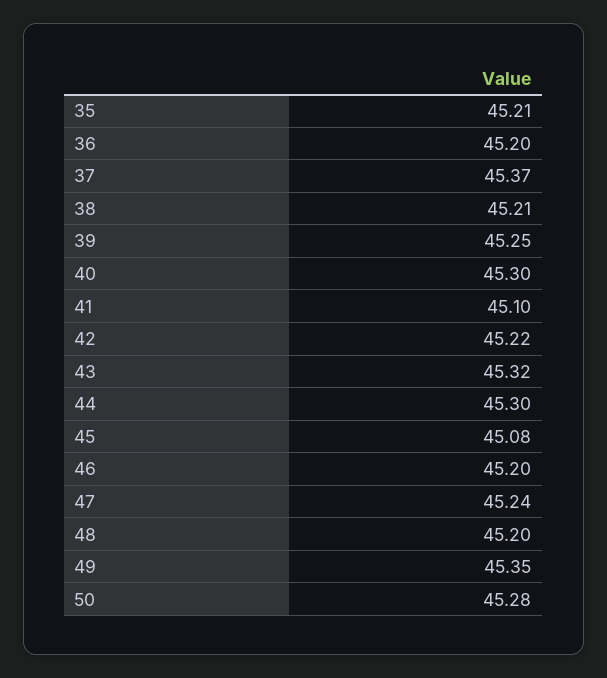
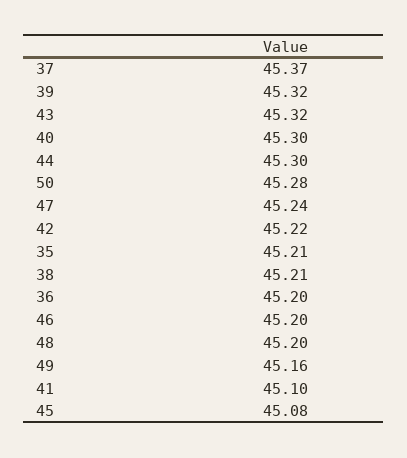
  {
    "35": 45.21,
    "36": 45.2,
    "37": 45.37,
    "38": 45.21,
-   "39": 45.25,
+   "39": 45.32,
    "40": 45.3,
    "41": 45.1,
    "42": 45.22,
    "43": 45.32,
    "44": 45.3,
    "45": 45.08,
    "46": 45.2,
    "47": 45.24,
    "48": 45.2,
-   "49": 45.35,
+   "49": 45.16,
    "50": 45.28
  }

